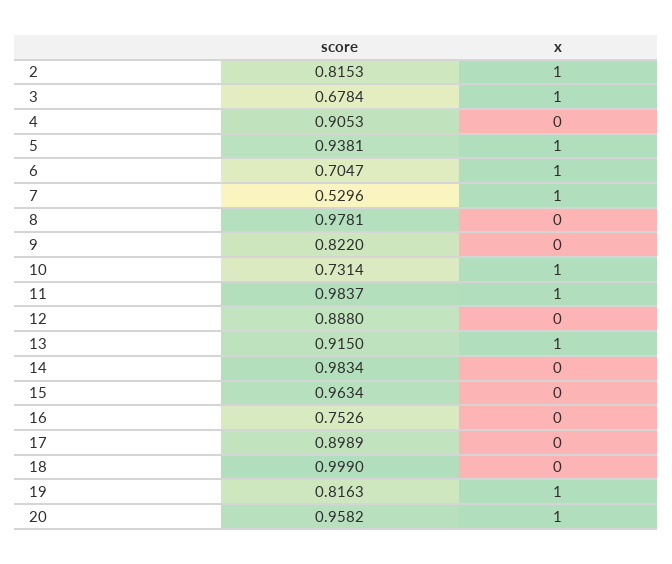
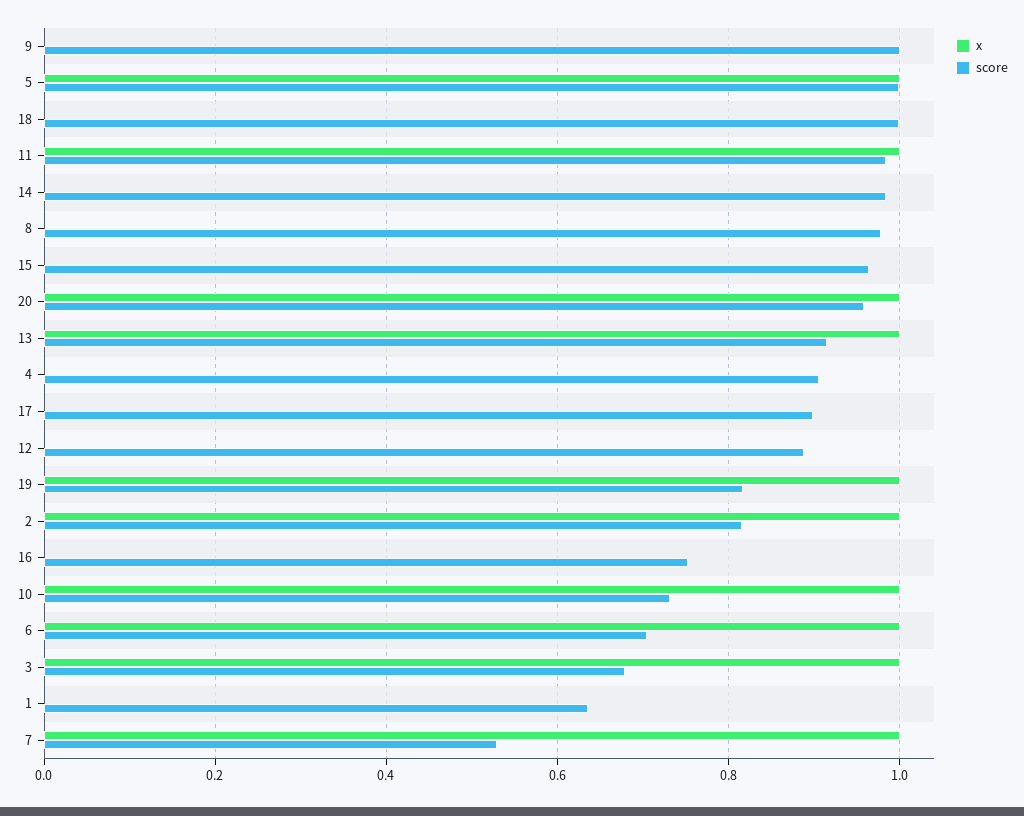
  {
    "score": {
      "2": 0.8153,
      "3": 0.6784,
      "4": 0.9053,
-     "5": 0.9381,
+     "5": 1,
      "6": 0.7047,
      "7": 0.5296,
      "8": 0.9781,
-     "9": 0.822,
+     "9": 1,
      "10": 0.7314,
      "11": 0.9837,
      "12": 0.888,
      "13": 0.915,
      "14": 0.9834,
      "15": 0.9634,
      "16": 0.7526,
      "17": 0.8989,
      "18": 0.999,
      "19": 0.8163,
-     "20": 0.9582
+     "20": 0.9582,
+     "1": 0.64
    },
    "x": {
      "2": 1,
      "3": 1,
      "4": 0,
      "5": 1,
      "6": 1,
      "7": 1,
      "8": 0,
      "9": 0,
      "10": 1,
      "11": 1,
      "12": 0,
      "13": 1,
      "14": 0,
      "15": 0,
      "16": 0,
      "17": 0,
      "18": 0,
      "19": 1,
-     "20": 1
+     "20": 1,
+     "1": 0
    }
  }

